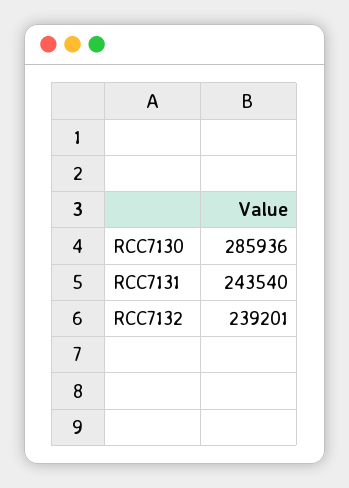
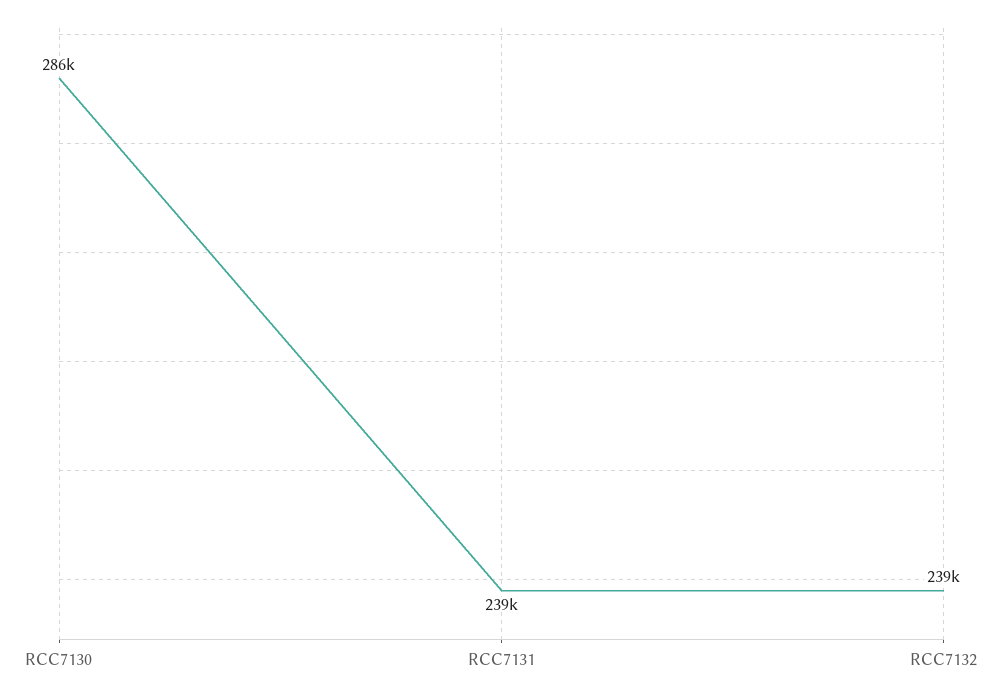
  {
    "RCC7130": 285936,
-   "RCC7131": 243540,
+   "RCC7131": 239000,
    "RCC7132": 239201
  }

